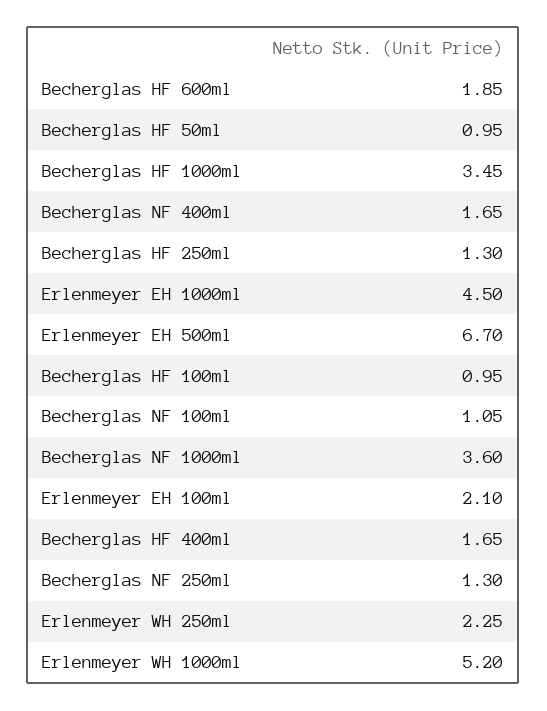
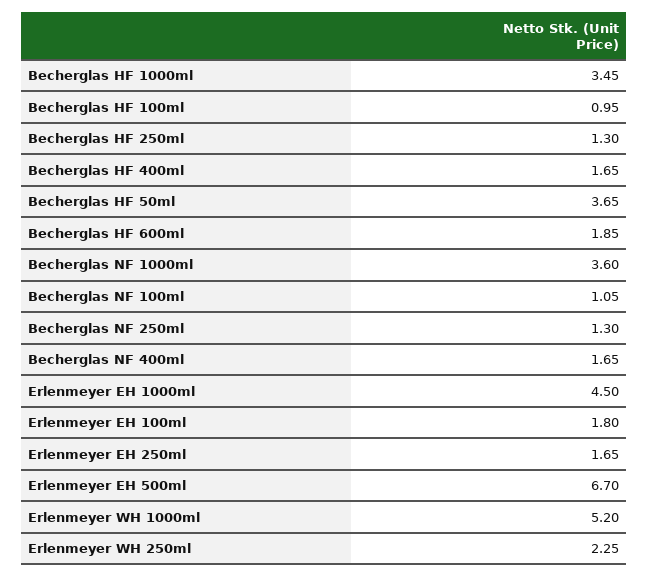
  {
    "Becherglas HF 600ml": 1.85,
-   "Becherglas HF 50ml": 0.95,
+   "Becherglas HF 50ml": 3.65,
    "Becherglas HF 1000ml": 3.45,
    "Becherglas NF 400ml": 1.65,
    "Becherglas HF 250ml": 1.3,
    "Erlenmeyer EH 1000ml": 4.5,
    "Erlenmeyer EH 500ml": 6.7,
    "Becherglas HF 100ml": 0.95,
    "Becherglas NF 100ml": 1.05,
    "Becherglas NF 1000ml": 3.6,
-   "Erlenmeyer EH 100ml": 2.1,
+   "Erlenmeyer EH 100ml": 1.8,
    "Becherglas HF 400ml": 1.65,
    "Becherglas NF 250ml": 1.3,
    "Erlenmeyer WH 250ml": 2.25,
-   "Erlenmeyer WH 1000ml": 5.2
+   "Erlenmeyer WH 1000ml": 5.2,
+   "Erlenmeyer EH 250ml": 1.65
  }

